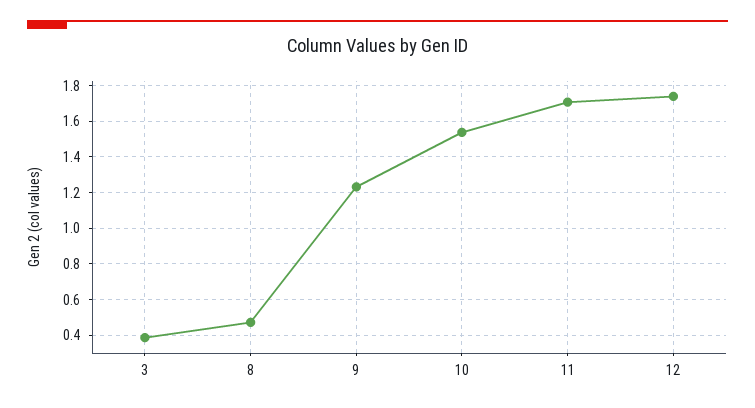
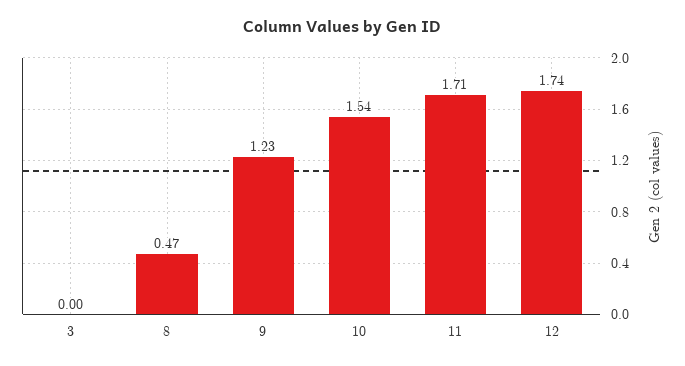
  {
-   "3": 0.4,
+   "3": 0,
    "8": 0.47,
    "9": 1.23,
    "10": 1.54,
    "11": 1.71,
    "12": 1.74
  }

